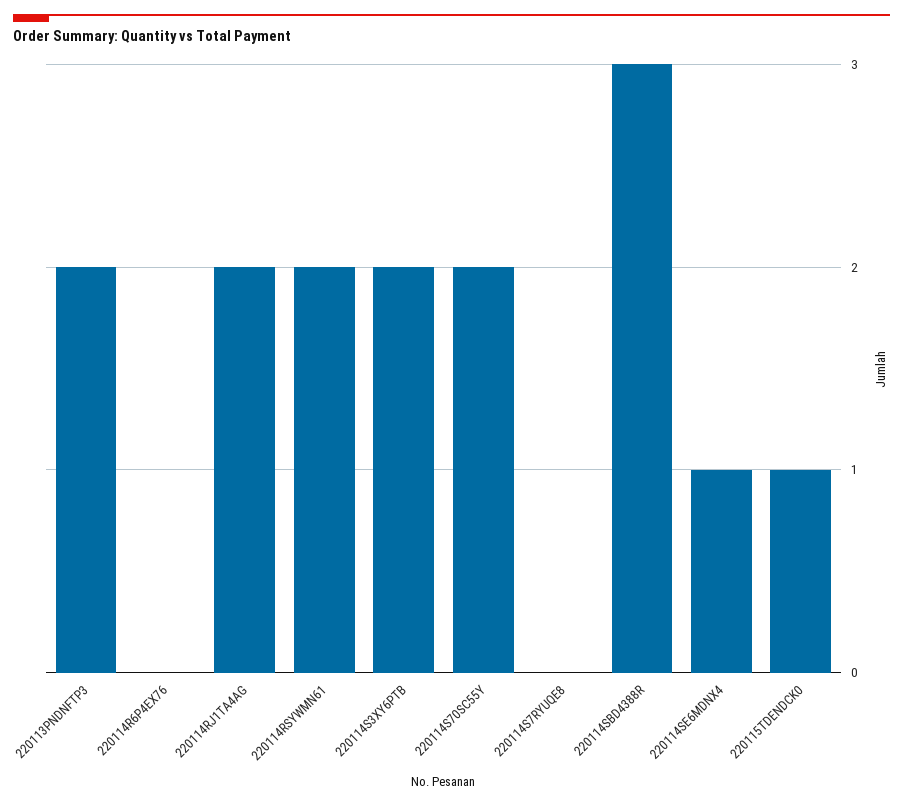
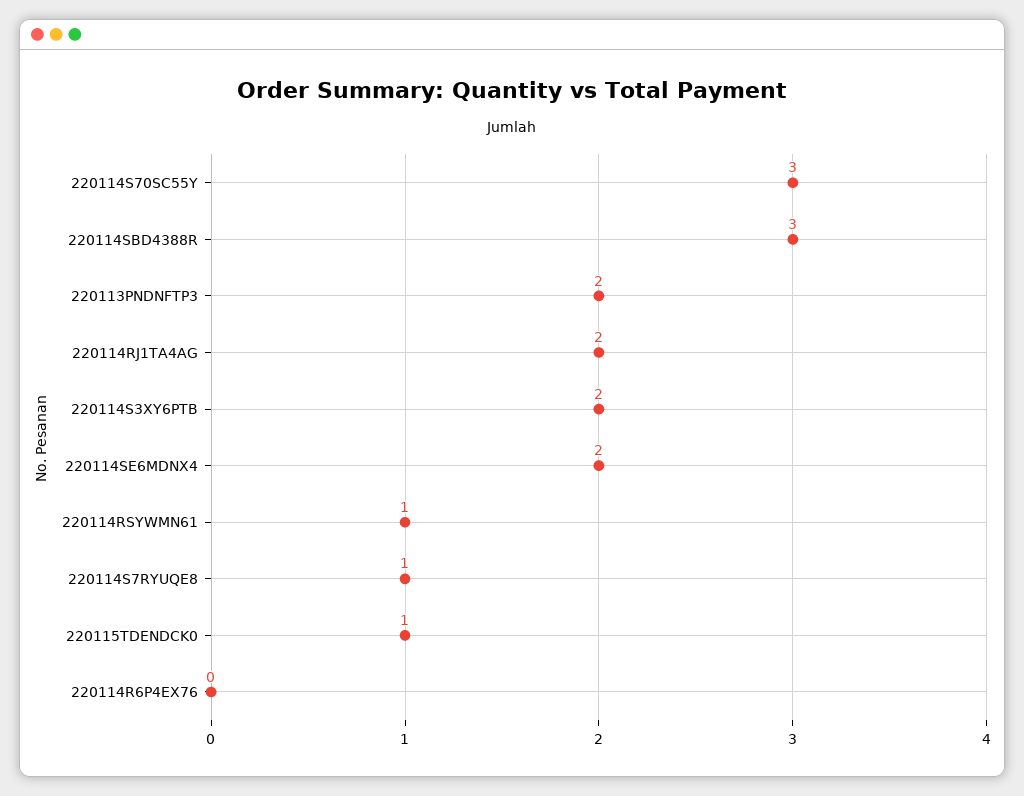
  {
    "220113PNDNFTP3": 2,
    "220114R6P4EX76": 0,
    "220114RJ1TA4AG": 2,
-   "220114RSYWMN61": 2,
+   "220114RSYWMN61": 1,
    "220114S3XY6PTB": 2,
-   "220114S70SC55Y": 2,
+   "220114S70SC55Y": 3,
-   "220114S7RYUQE8": 0,
+   "220114S7RYUQE8": 1,
    "220114SBD4388R": 3,
-   "220114SE6MDNX4": 1,
+   "220114SE6MDNX4": 2,
    "220115TDENDCK0": 1
  }

